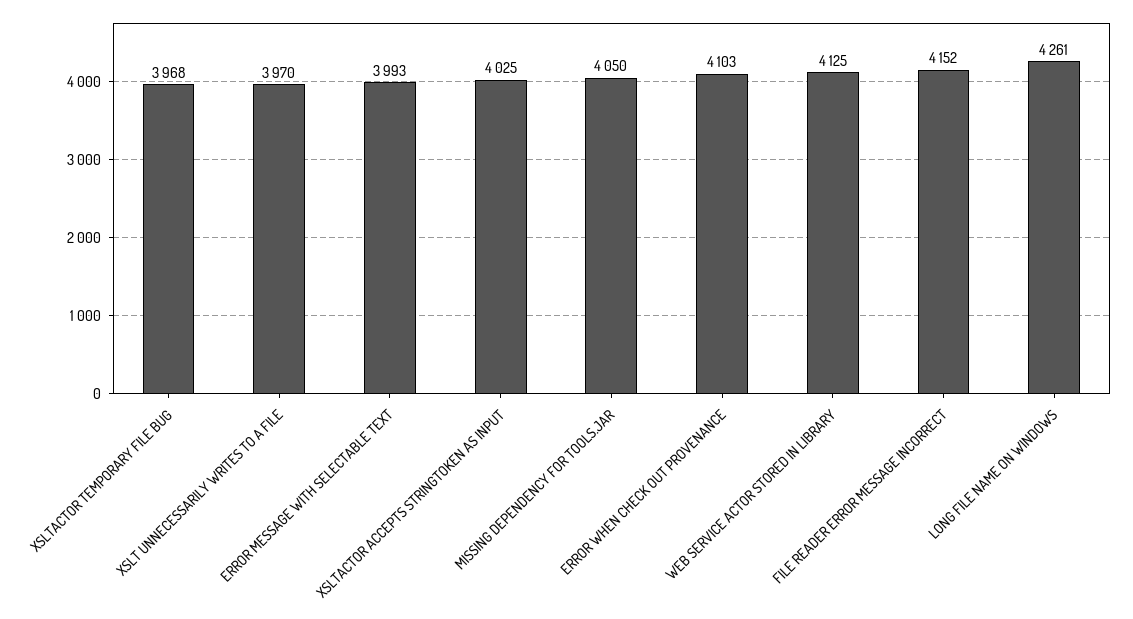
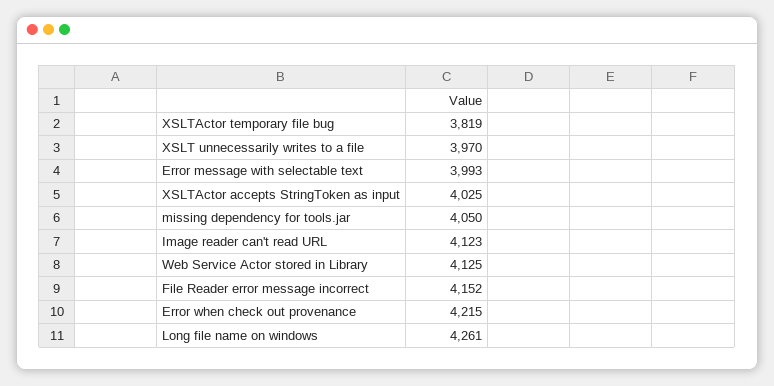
  {
-   "XSLTACTOR TEMPORARY FILE BUG": 3968,
+   "XSLTACTOR TEMPORARY FILE BUG": 3819,
    "XSLT UNNECESSARILY WRITES TO A FILE": 3970,
    "ERROR MESSAGE WITH SELECTABLE TEXT": 3993,
    "XSLTACTOR ACCEPTS STRINGTOKEN AS INPUT": 4025,
    "MISSING DEPENDENCY FOR TOOLS.JAR": 4050,
-   "ERROR WHEN CHECK OUT PROVENANCE": 4103,
+   "ERROR WHEN CHECK OUT PROVENANCE": 4215,
    "WEB SERVICE ACTOR STORED IN LIBRARY": 4125,
    "FILE READER ERROR MESSAGE INCORRECT": 4152,
-   "LONG FILE NAME ON WINDOWS": 4261
+   "LONG FILE NAME ON WINDOWS": 4261,
+   "Image reader can't read URL": 4123
  }

